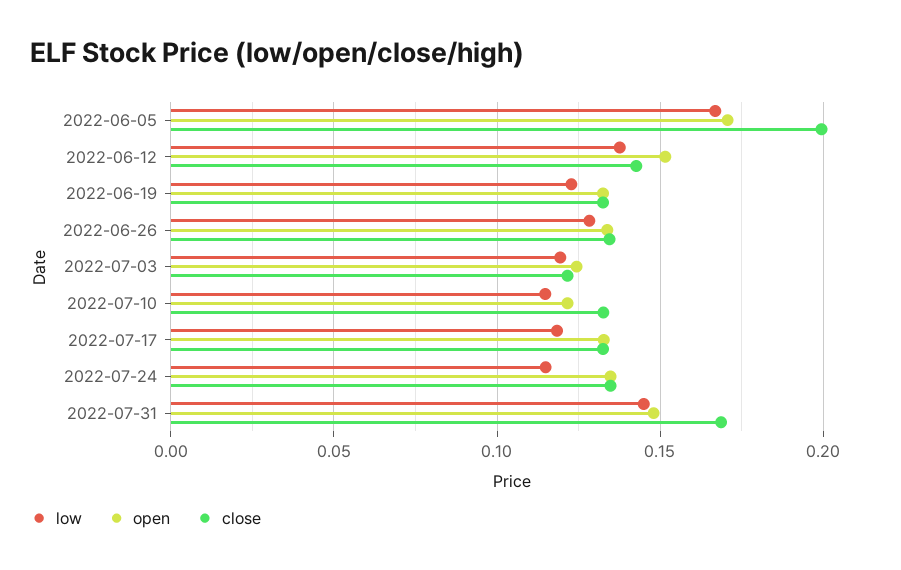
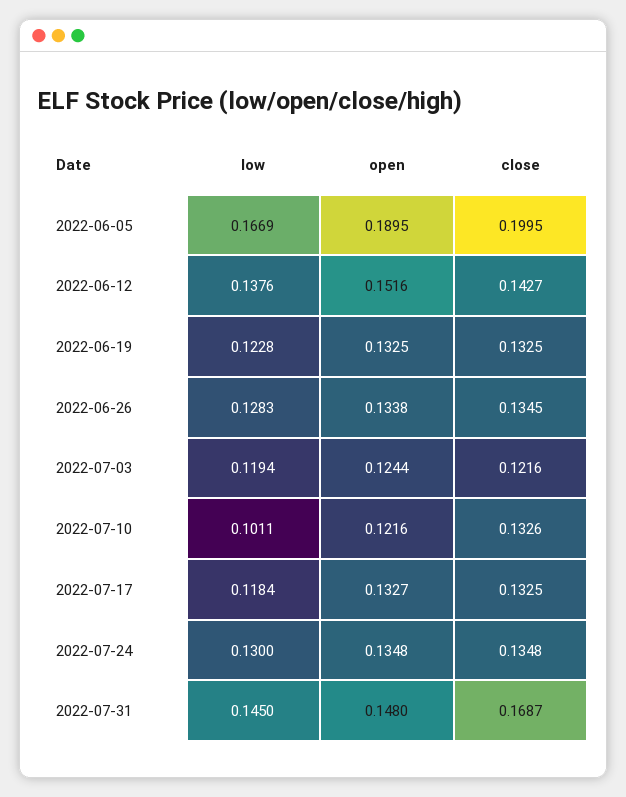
  {
    "low": {
      "2022-06-05": 0.1669,
      "2022-06-12": 0.1376,
      "2022-06-19": 0.1228,
      "2022-06-26": 0.1283,
      "2022-07-03": 0.1194,
-     "2022-07-10": 0.115,
+     "2022-07-10": 0.1011,
      "2022-07-17": 0.1184,
-     "2022-07-24": 0.115,
+     "2022-07-24": 0.13,
      "2022-07-31": 0.145
    },
    "open": {
-     "2022-06-05": 0.17,
+     "2022-06-05": 0.1895,
      "2022-06-12": 0.1516,
      "2022-06-19": 0.1325,
      "2022-06-26": 0.1338,
      "2022-07-03": 0.1244,
      "2022-07-10": 0.1216,
      "2022-07-17": 0.1327,
      "2022-07-24": 0.1348,
      "2022-07-31": 0.148
    },
    "close": {
      "2022-06-05": 0.1995,
      "2022-06-12": 0.1427,
      "2022-06-19": 0.1325,
      "2022-06-26": 0.1345,
      "2022-07-03": 0.1216,
      "2022-07-10": 0.1326,
      "2022-07-17": 0.1325,
      "2022-07-24": 0.1348,
      "2022-07-31": 0.1687
    }
  }

